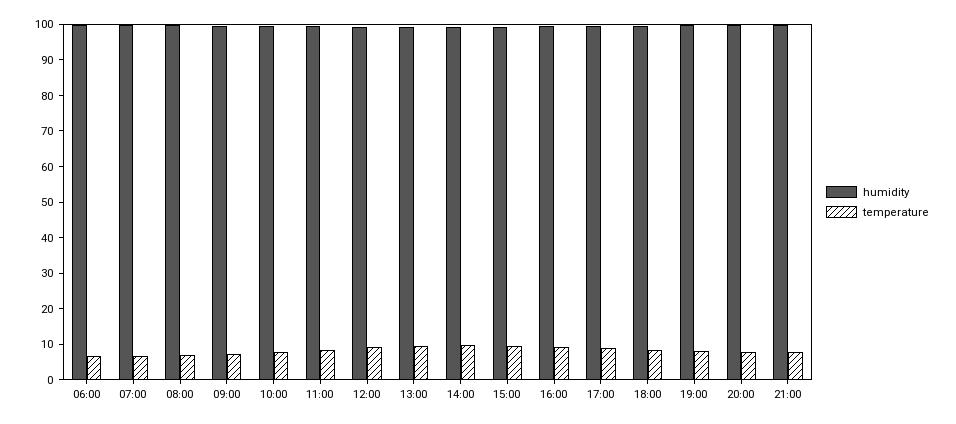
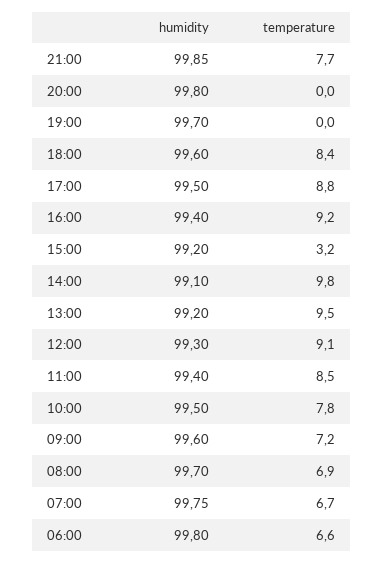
  {
    "humidity": {
      "06:00": 99.8,
      "07:00": 99.75,
      "08:00": 99.7,
      "09:00": 99.6,
      "10:00": 99.5,
      "11:00": 99.4,
      "12:00": 99.3,
      "13:00": 99.2,
      "14:00": 99.1,
      "15:00": 99.2,
      "16:00": 99.4,
      "17:00": 99.5,
      "18:00": 99.6,
      "19:00": 99.7,
      "20:00": 99.8,
      "21:00": 99.85
    },
    "temperature": {
      "06:00": 6.6,
      "07:00": 6.7,
      "08:00": 6.9,
      "09:00": 7.2,
      "10:00": 7.8,
      "11:00": 8.5,
      "12:00": 9.1,
      "13:00": 9.5,
      "14:00": 9.8,
-     "15:00": 10,
+     "15:00": 3.2,
      "16:00": 9.2,
      "17:00": 8.8,
      "18:00": 8.4,
-     "19:00": 7.5,
+     "19:00": 0,
-     "20:00": 7.5,
+     "20:00": 0,
      "21:00": 7.7
    }
  }

